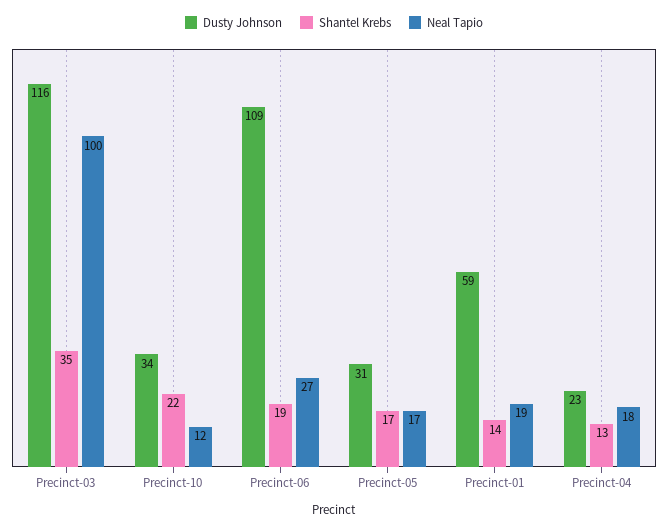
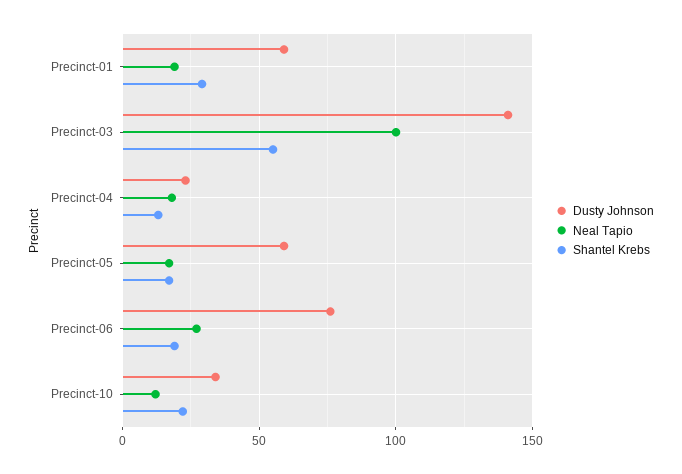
  {
    "Dusty Johnson": {
-     "Precinct-03": 116,
+     "Precinct-03": 140,
      "Precinct-10": 34,
-     "Precinct-06": 109,
+     "Precinct-06": 75,
-     "Precinct-05": 31,
+     "Precinct-05": 60,
      "Precinct-01": 59,
      "Precinct-04": 23
    },
    "Shantel Krebs": {
-     "Precinct-03": 35,
+     "Precinct-03": 55,
      "Precinct-10": 22,
      "Precinct-06": 19,
      "Precinct-05": 17,
-     "Precinct-01": 14,
+     "Precinct-01": 30,
      "Precinct-04": 13
    },
    "Neal Tapio": {
      "Precinct-03": 100,
      "Precinct-10": 12,
      "Precinct-06": 27,
      "Precinct-05": 17,
      "Precinct-01": 19,
      "Precinct-04": 18
    }
  }

